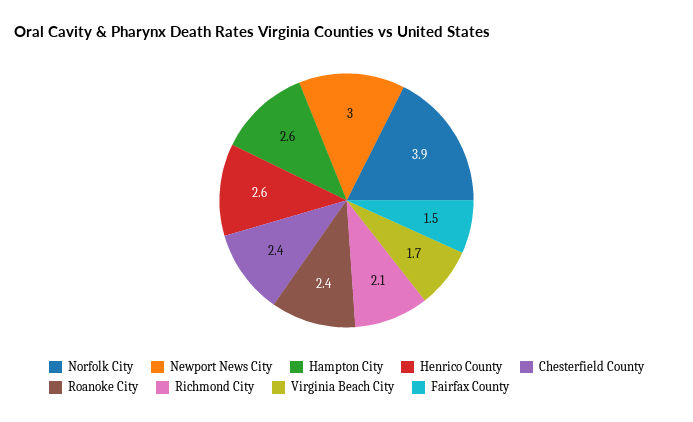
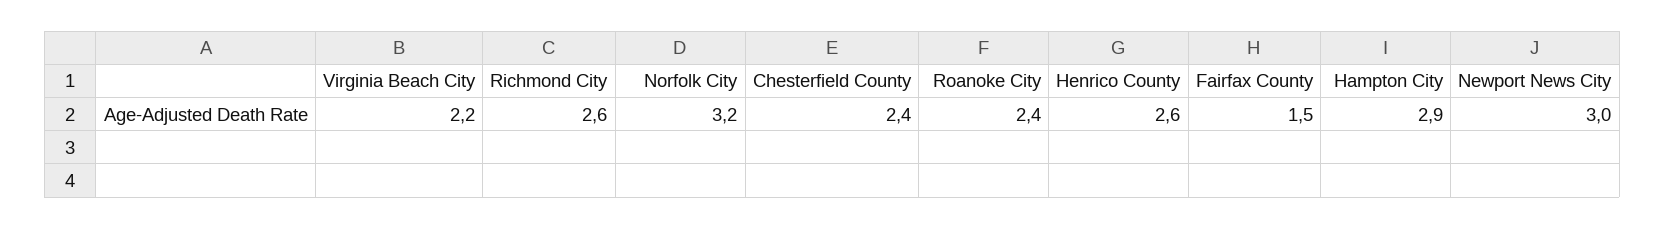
  {
-   "Norfolk City": 3.9,
+   "Norfolk City": 3.2,
    "Newport News City": 3,
-   "Hampton City": 2.6,
+   "Hampton City": 2.9,
    "Henrico County": 2.6,
    "Chesterfield County": 2.4,
    "Roanoke City": 2.4,
-   "Richmond City": 2.1,
+   "Richmond City": 2.6,
-   "Virginia Beach City": 1.7,
+   "Virginia Beach City": 2.2,
    "Fairfax County": 1.5
  }

